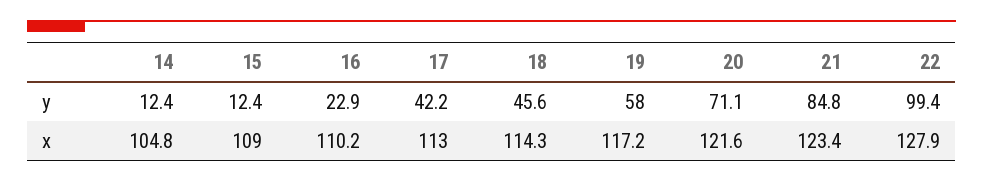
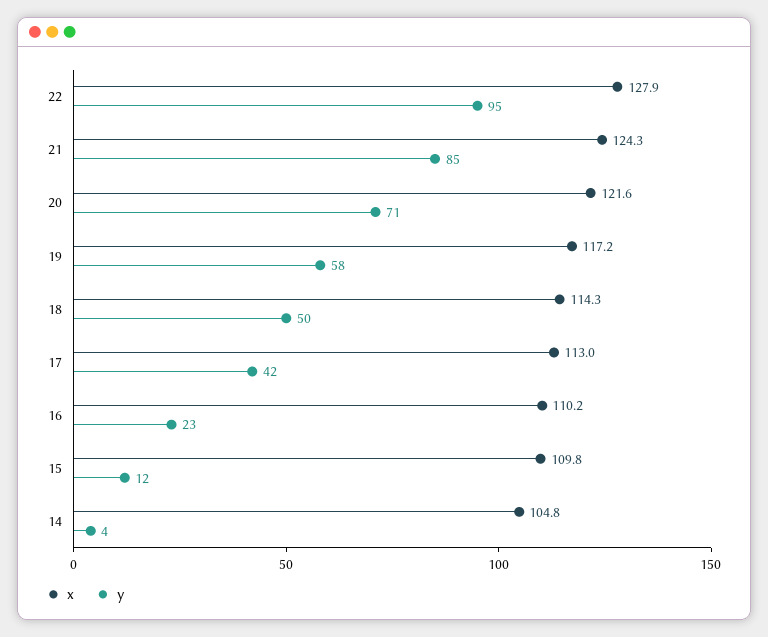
  {
    "y": {
-     "14": 12.4,
+     "14": 4,
      "15": 12.4,
      "16": 22.9,
      "17": 42.2,
-     "18": 45.6,
+     "18": 50,
      "19": 58,
      "20": 71.1,
      "21": 84.8,
-     "22": 99.4
+     "22": 95
    },
    "x": {
      "14": 104.8,
-     "15": 109,
+     "15": 109.8,
      "16": 110.2,
      "17": 113,
      "18": 114.3,
      "19": 117.2,
      "20": 121.6,
-     "21": 123.4,
+     "21": 124.3,
      "22": 127.9
    }
  }

